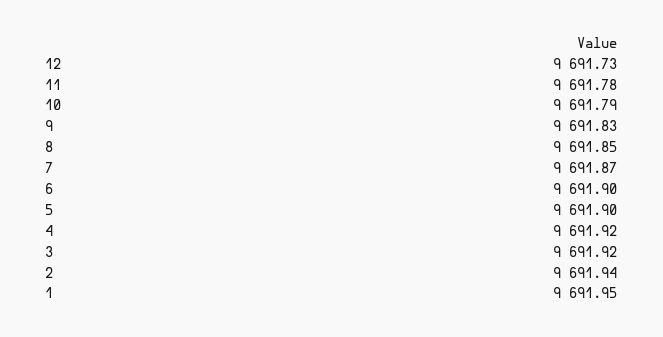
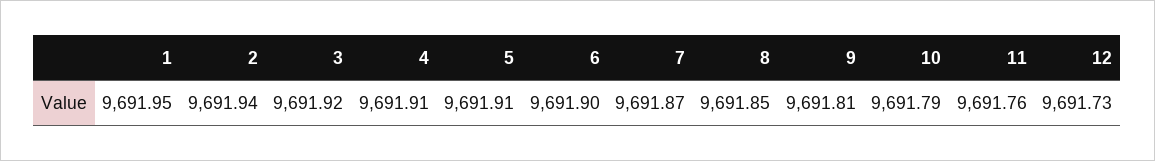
  {
    "12": 9691.73,
-   "11": 9691.78,
+   "11": 9691.76,
    "10": 9691.79,
-   "9": 9691.83,
+   "9": 9691.81,
    "8": 9691.85,
    "7": 9691.87,
    "6": 9691.9,
-   "5": 9691.9,
+   "5": 9691.91,
-   "4": 9691.92,
+   "4": 9691.91,
    "3": 9691.92,
    "2": 9691.94,
    "1": 9691.95
  }

